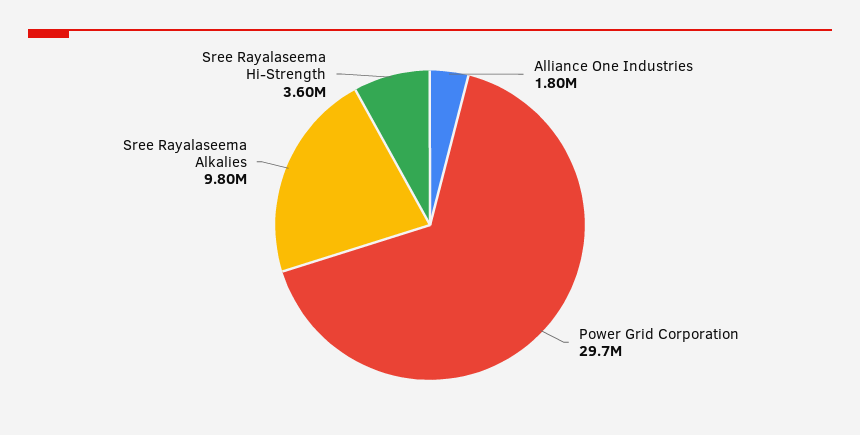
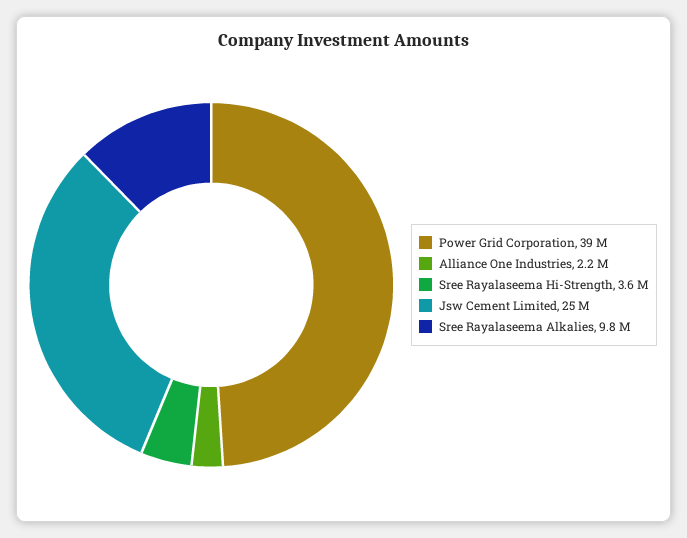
  {
-   "Alliance One Industries": 1800000,
+   "Alliance One Industries": 2200000,
-   "Power Grid Corporation": 29700000,
+   "Power Grid Corporation": 39000000,
    "Sree Rayalaseema Alkalies": 9800000,
-   "Sree Rayalaseema Hi-Strength": 3600000
+   "Sree Rayalaseema Hi-Strength": 3600000,
+   "Jsw Cement Limited": 25000000
  }

